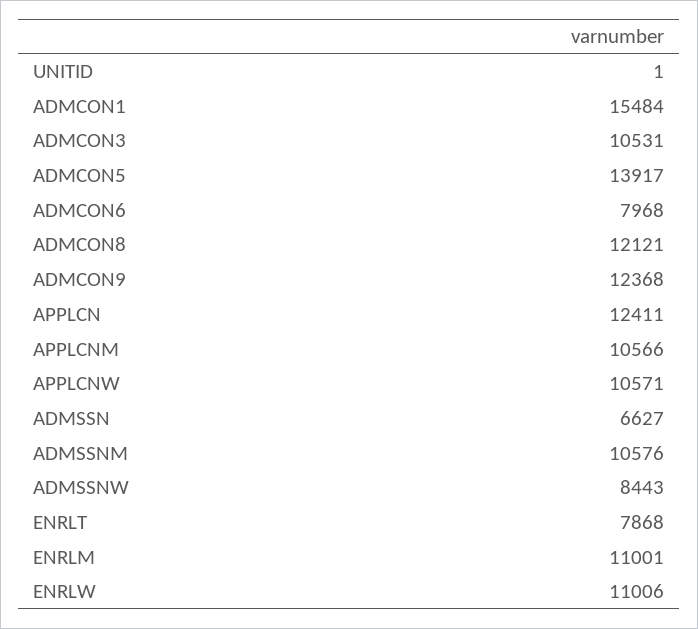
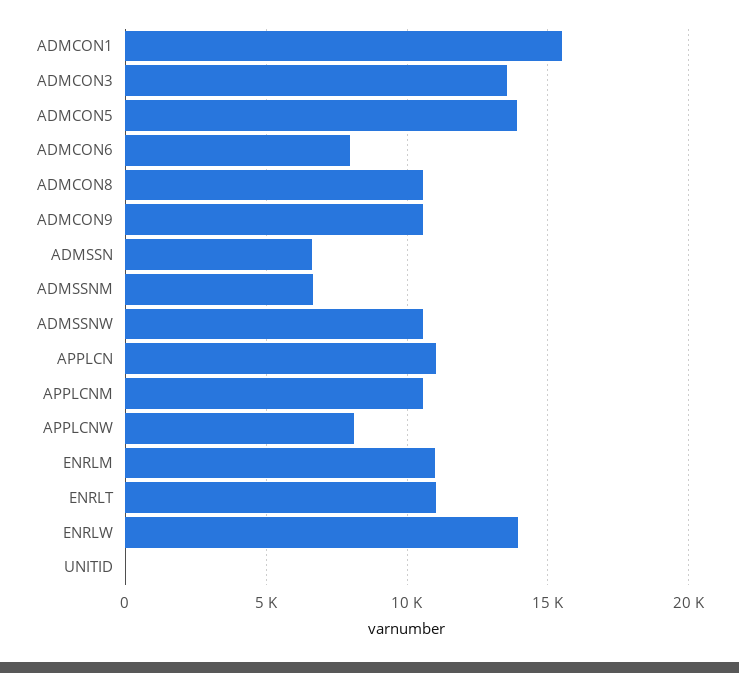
  {
    "UNITID": 1,
    "ADMCON1": 15484,
-   "ADMCON3": 10531,
+   "ADMCON3": 13500,
    "ADMCON5": 13917,
    "ADMCON6": 7968,
-   "ADMCON8": 12121,
+   "ADMCON8": 10500,
-   "ADMCON9": 12368,
+   "ADMCON9": 10500,
-   "APPLCN": 12411,
+   "APPLCN": 11000,
    "APPLCNM": 10566,
-   "APPLCNW": 10571,
+   "APPLCNW": 8000,
    "ADMSSN": 6627,
-   "ADMSSNM": 10576,
+   "ADMSSNM": 6500,
-   "ADMSSNW": 8443,
+   "ADMSSNW": 10500,
-   "ENRLT": 7868,
+   "ENRLT": 11000,
    "ENRLM": 11001,
-   "ENRLW": 11006
+   "ENRLW": 14000
  }

